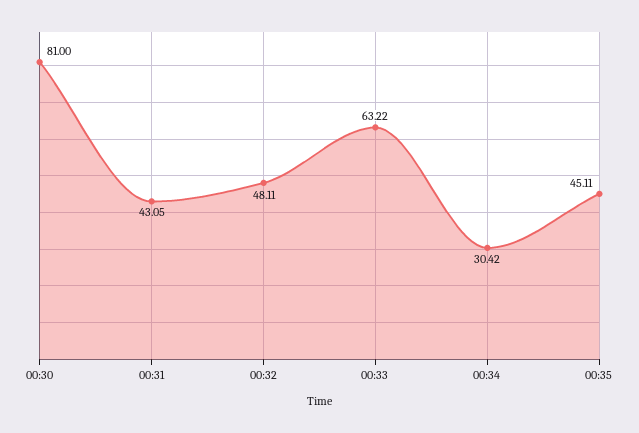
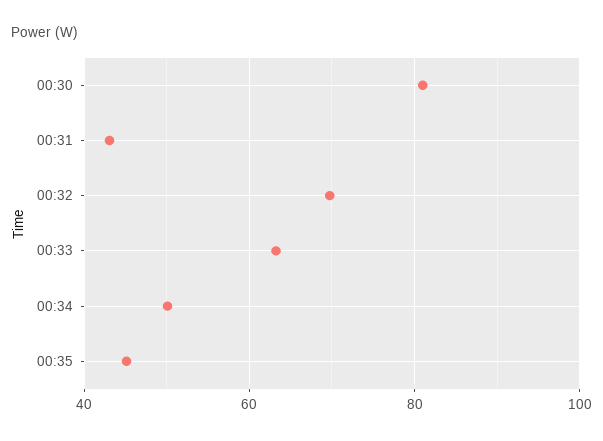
  {
    "00:30": 81,
    "00:31": 43.05,
-   "00:32": 48.11,
+   "00:32": 70,
    "00:33": 63.22,
-   "00:34": 30.42,
+   "00:34": 50,
    "00:35": 45.11
  }

